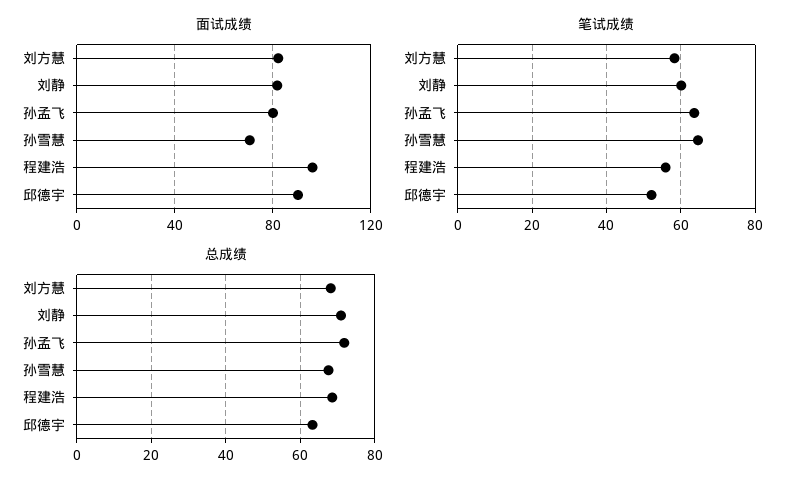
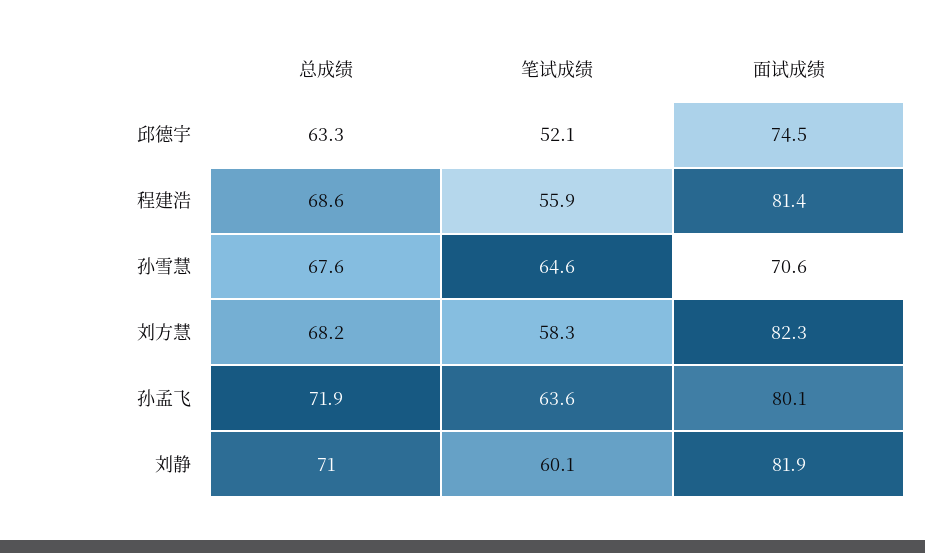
  {
    "面试成绩": {
      "刘方慧": 82.3,
      "刘静": 81.9,
      "孙孟飞": 80.1,
      "孙雪慧": 70.6,
-     "程建浩": 95,
+     "程建浩": 81.4,
-     "邱德宇": 90
+     "邱德宇": 74.5
    },
    "笔试成绩": {
      "刘方慧": 58.3,
      "刘静": 60.1,
      "孙孟飞": 63.6,
      "孙雪慧": 64.6,
      "程建浩": 55.9,
      "邱德宇": 52.1
    },
    "总成绩": {
      "刘方慧": 68.2,
      "刘静": 71,
      "孙孟飞": 71.9,
      "孙雪慧": 67.6,
      "程建浩": 68.6,
      "邱德宇": 63.3
    }
  }

